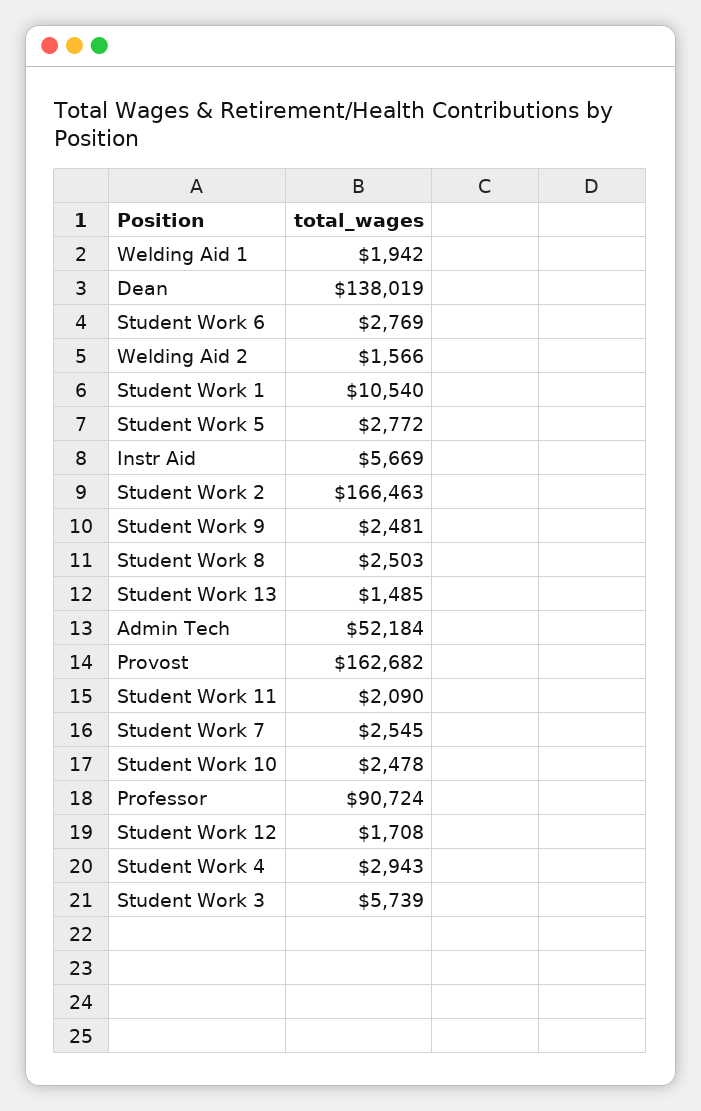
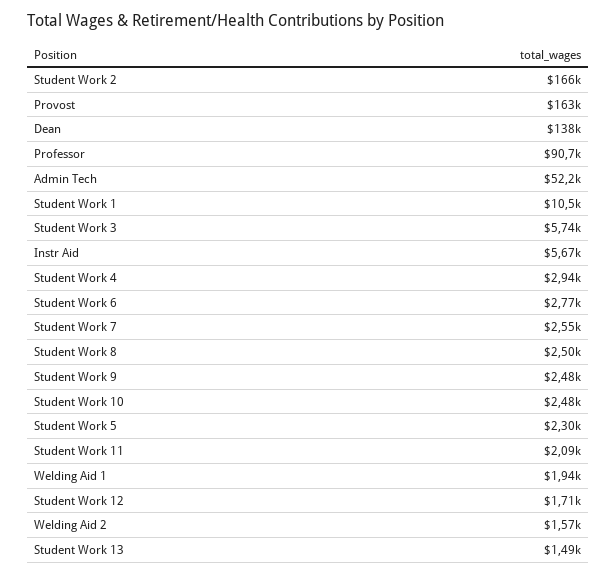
  {
    "Welding Aid 1": 1942,
    "Dean": 138019,
    "Student Work 6": 2769,
    "Welding Aid 2": 1566,
    "Student Work 1": 10540,
-   "Student Work 5": 2772,
+   "Student Work 5": 2300,
    "Instr Aid": 5669,
    "Student Work 2": 166463,
    "Student Work 9": 2481,
    "Student Work 8": 2503,
    "Student Work 13": 1485,
    "Admin Tech": 52184,
    "Provost": 162682,
    "Student Work 11": 2090,
    "Student Work 7": 2545,
    "Student Work 10": 2478,
    "Professor": 90724,
    "Student Work 12": 1708,
    "Student Work 4": 2943,
    "Student Work 3": 5739
  }

